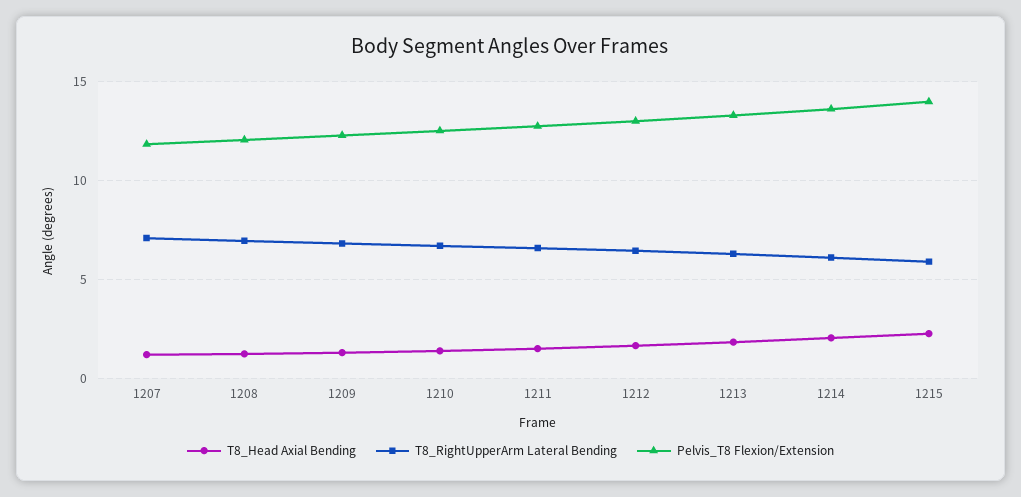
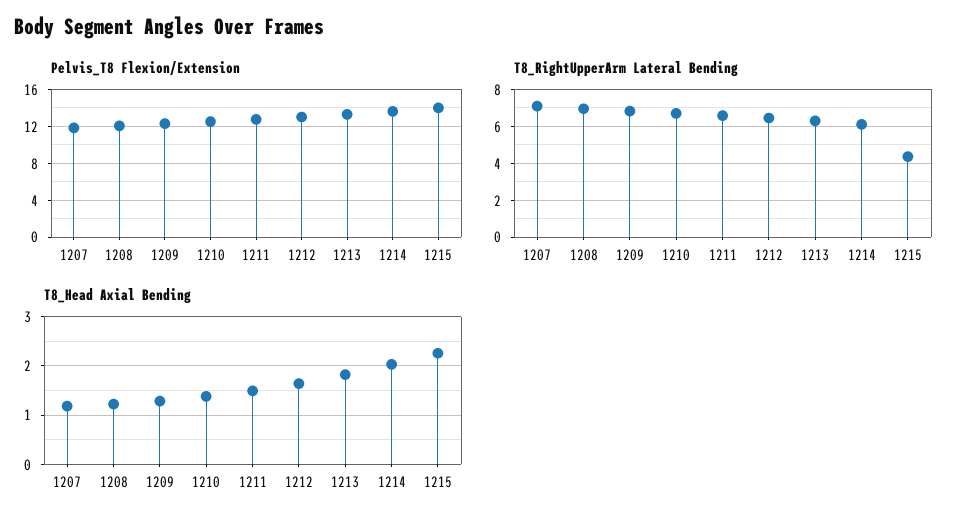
  {
    "T8_Head Axial Bending": {
      "1207": 1.2,
      "1208": 1.2,
      "1209": 1.2,
      "1210": 1.4,
      "1211": 1.4,
      "1212": 1.6,
      "1213": 1.8,
      "1214": 2,
      "1215": 2.2
    },
    "T8_RightUpperArm Lateral Bending": {
      "1207": 7,
      "1208": 7,
      "1209": 7,
      "1210": 6.5,
      "1211": 6.5,
      "1212": 6.5,
      "1213": 6.5,
      "1214": 6,
-     "1215": 6
+     "1215": 4.5
    },
    "Pelvis_T8 Flexion/Extension": {
      "1207": 12,
      "1208": 12,
      "1209": 12.5,
      "1210": 12.5,
      "1211": 13,
      "1212": 13,
      "1213": 13.5,
      "1214": 13.5,
      "1215": 14
    }
  }

